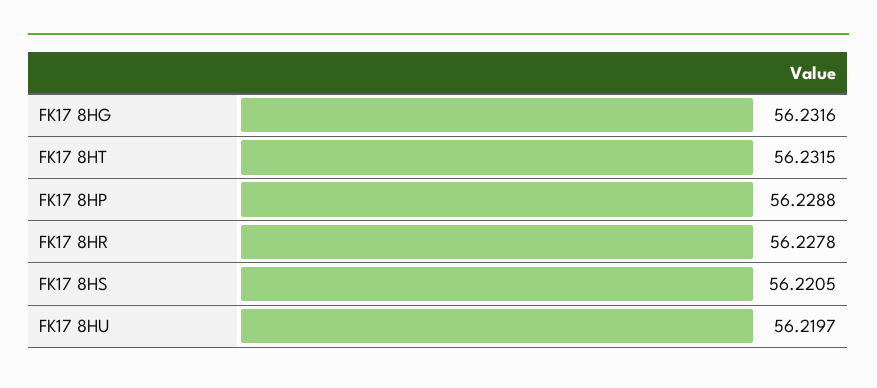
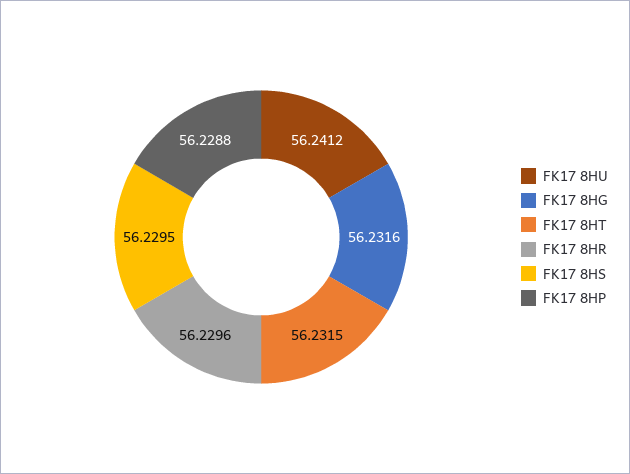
  {
    "FK17 8HG": 56.2316,
    "FK17 8HT": 56.2315,
    "FK17 8HP": 56.2288,
-   "FK17 8HR": 56.2278,
+   "FK17 8HR": 56.2296,
-   "FK17 8HS": 56.2205,
+   "FK17 8HS": 56.2295,
-   "FK17 8HU": 56.2197
+   "FK17 8HU": 56.2412
  }

